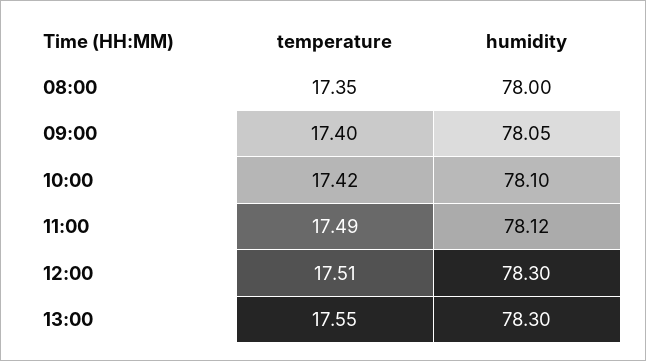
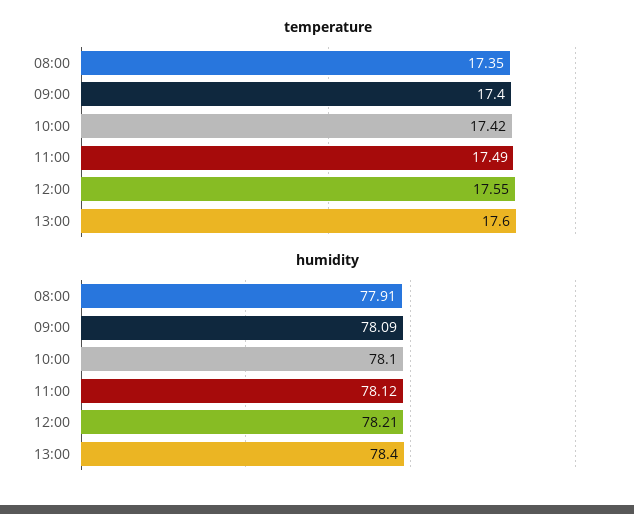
  {
    "temperature": {
      "08:00": 17.35,
      "09:00": 17.4,
      "10:00": 17.42,
      "11:00": 17.49,
-     "12:00": 17.51,
+     "12:00": 17.55,
-     "13:00": 17.55
+     "13:00": 17.6
    },
    "humidity": {
-     "08:00": 78,
+     "08:00": 77.91,
-     "09:00": 78.05,
+     "09:00": 78.09,
      "10:00": 78.1,
      "11:00": 78.12,
-     "12:00": 78.3,
+     "12:00": 78.21,
-     "13:00": 78.3
+     "13:00": 78.4
    }
  }

